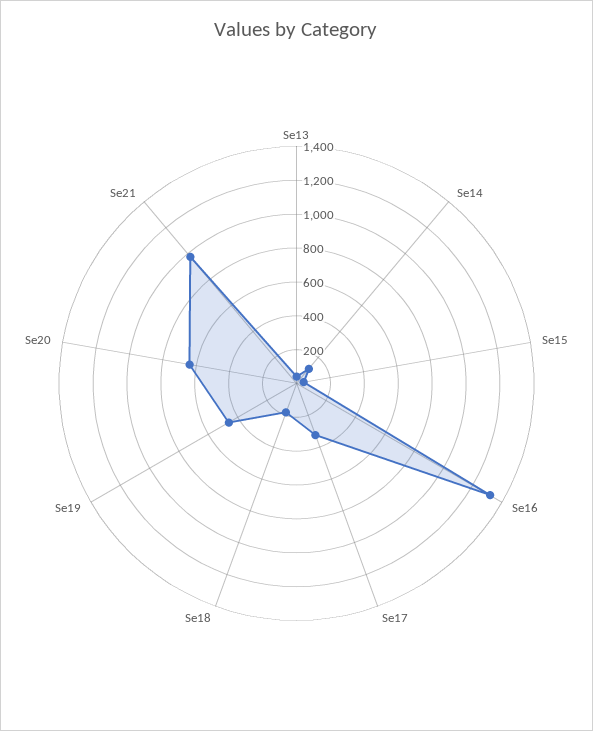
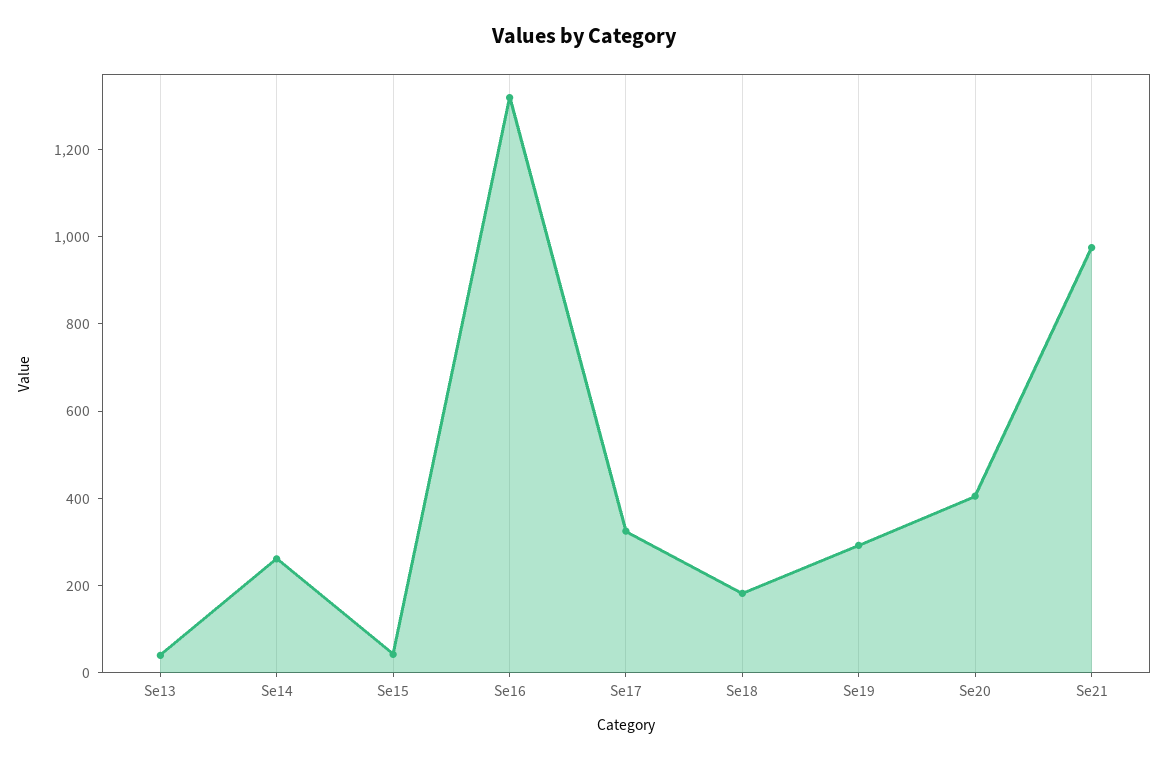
  {
    "Se13": 50,
-   "Se14": 100,
+   "Se14": 250,
    "Se15": 50,
    "Se16": 1300,
    "Se17": 350,
    "Se18": 200,
-   "Se19": 450,
+   "Se19": 300,
-   "Se20": 650,
+   "Se20": 400,
    "Se21": 1000
  }

